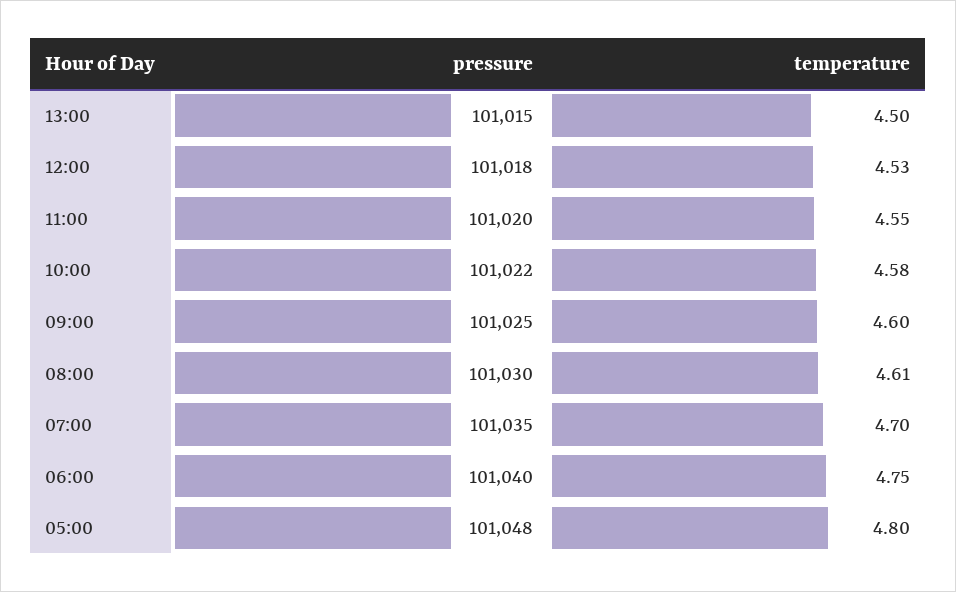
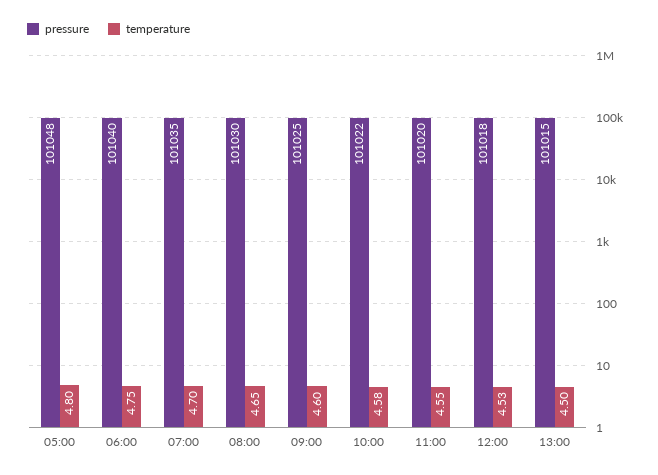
  {
    "pressure": {
      "13:00": 101015,
      "12:00": 101018,
      "11:00": 101020,
      "10:00": 101022,
      "09:00": 101025,
      "08:00": 101030,
      "07:00": 101035,
      "06:00": 101040,
      "05:00": 101048
    },
    "temperature": {
      "13:00": 4.5,
      "12:00": 4.53,
      "11:00": 4.55,
      "10:00": 4.58,
      "09:00": 4.6,
-     "08:00": 4.61,
+     "08:00": 4.65,
      "07:00": 4.7,
      "06:00": 4.75,
      "05:00": 4.8
    }
  }

